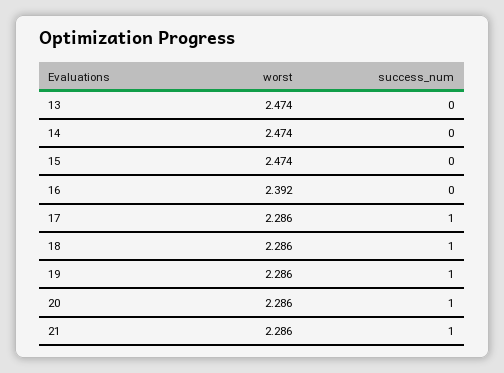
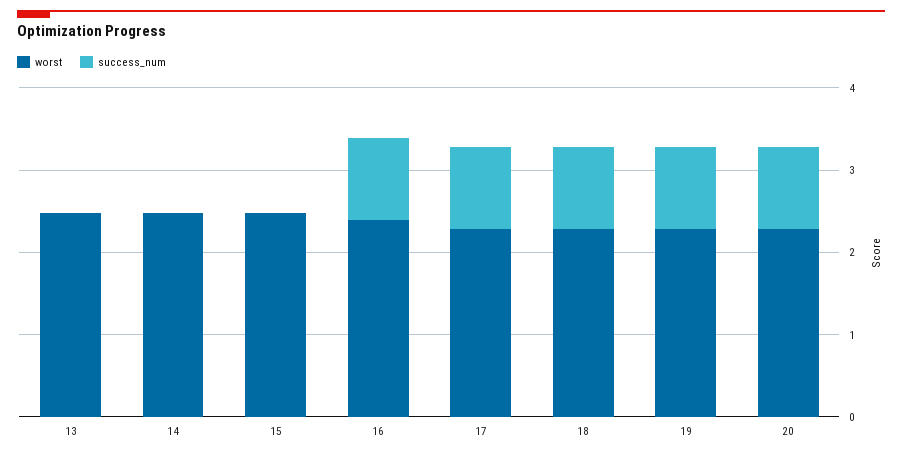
  {
    "worst": {
      "13": 2.474,
      "14": 2.474,
      "15": 2.474,
      "16": 2.392,
      "17": 2.286,
      "18": 2.286,
      "19": 2.286,
-     "20": 2.286,
+     "20": 2.286
-     "21": 2.286
    },
    "success_num": {
      "13": 0,
      "14": 0,
      "15": 0,
-     "16": 0,
+     "16": 1,
      "17": 1,
      "18": 1,
      "19": 1,
-     "20": 1,
+     "20": 1
-     "21": 1
    }
  }

